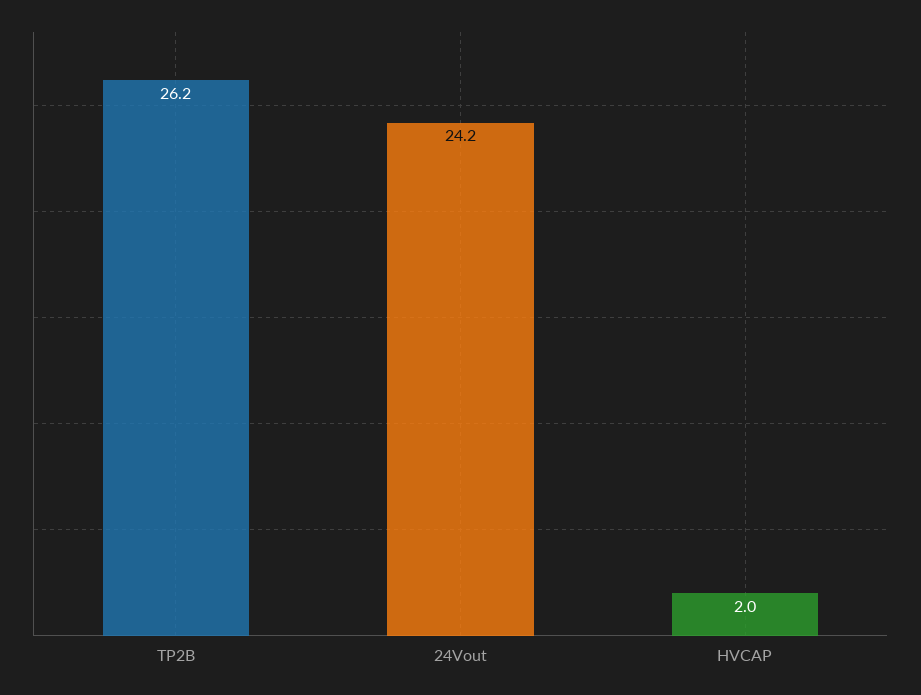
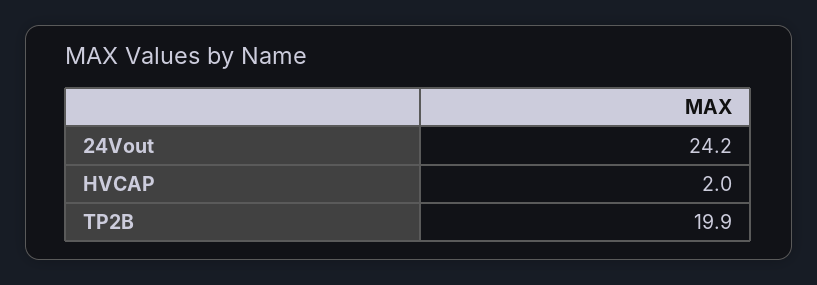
  {
-   "TP2B": 26.2,
+   "TP2B": 19.9,
    "24Vout": 24.2,
    "HVCAP": 2
  }

